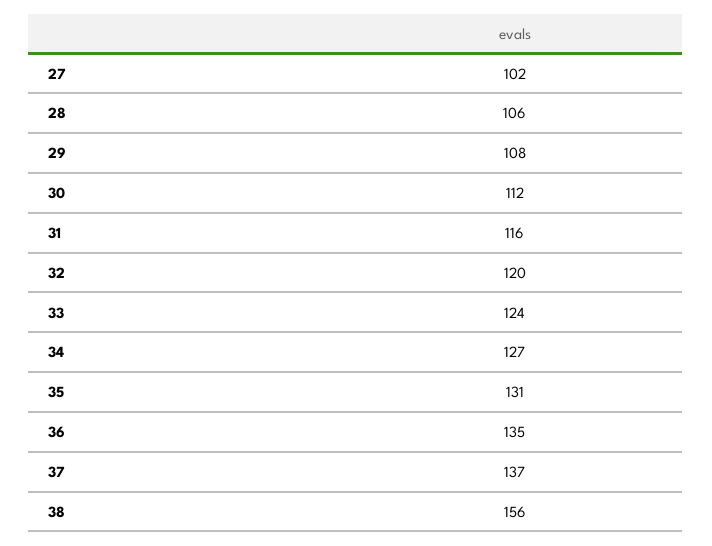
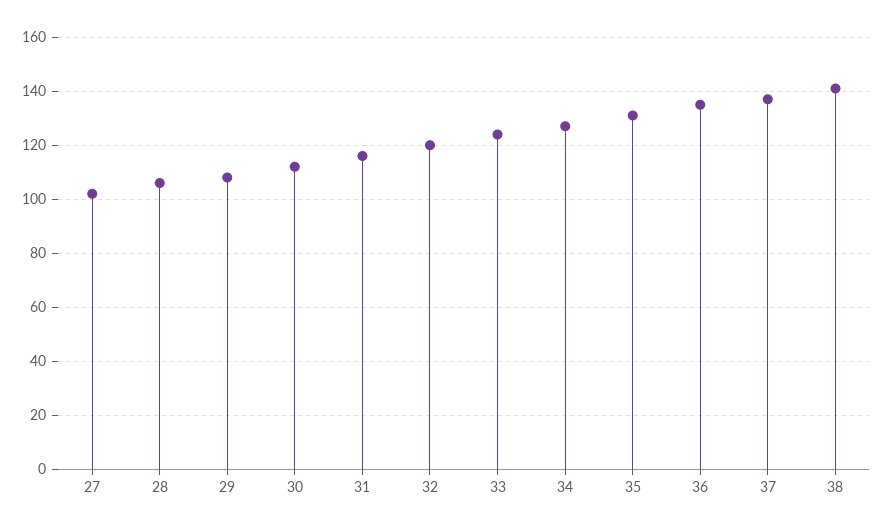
  {
    "27": 102,
    "28": 106,
    "29": 108,
    "30": 112,
    "31": 116,
    "32": 120,
    "33": 124,
    "34": 127,
    "35": 131,
    "36": 135,
    "37": 137,
-   "38": 156
+   "38": 140
  }

